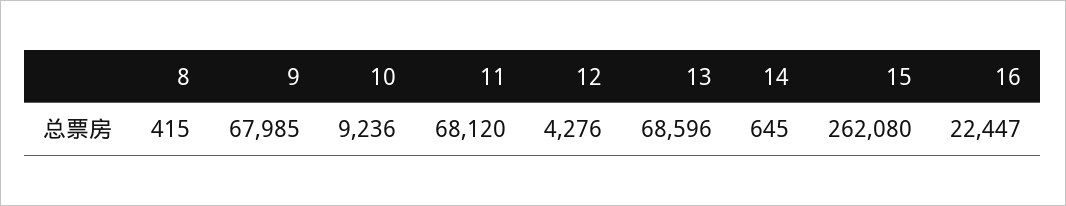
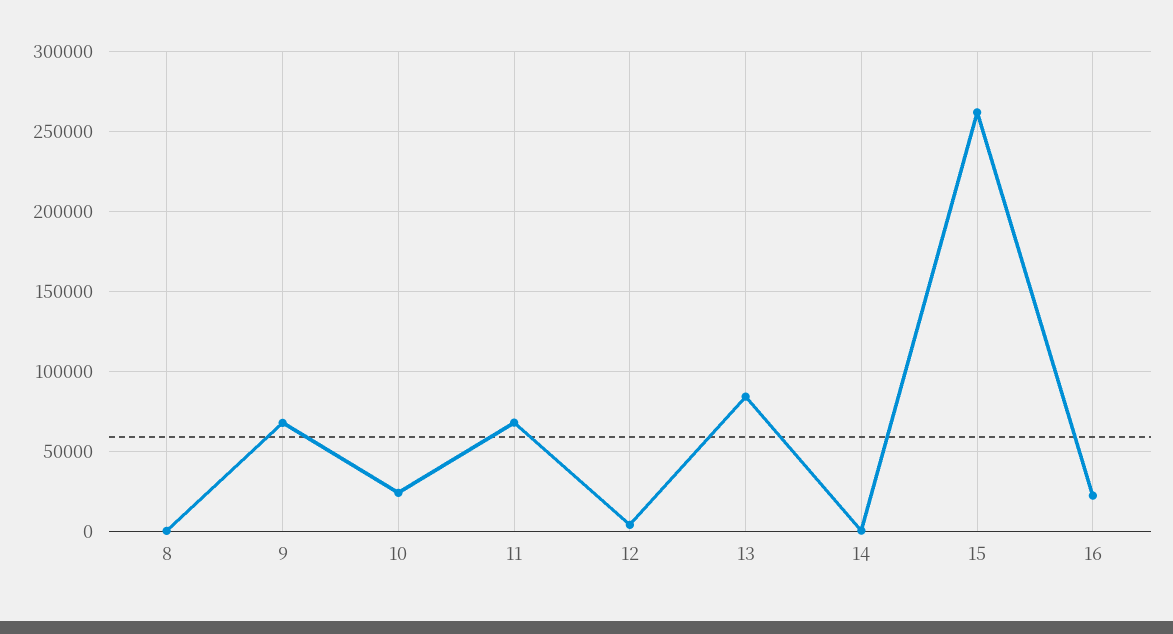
  {
    "8": 415,
    "9": 67985,
-   "10": 9236,
+   "10": 25000,
    "11": 68120,
    "12": 4276,
-   "13": 68596,
+   "13": 85000,
    "14": 645,
    "15": 262080,
    "16": 22447
  }

